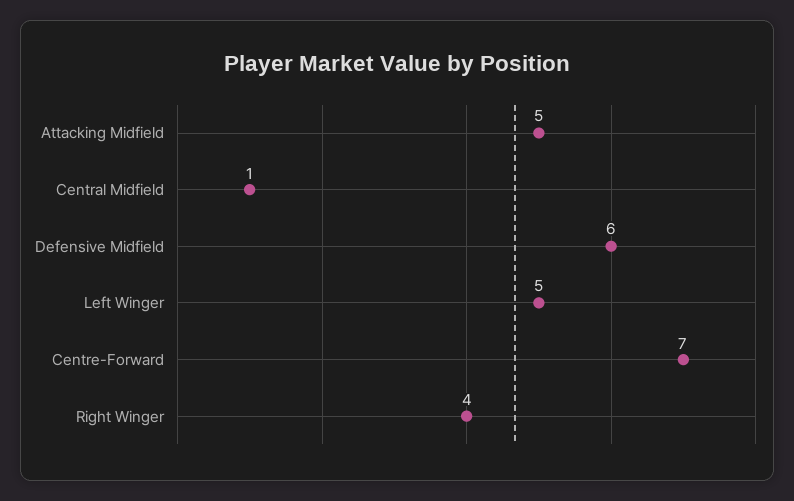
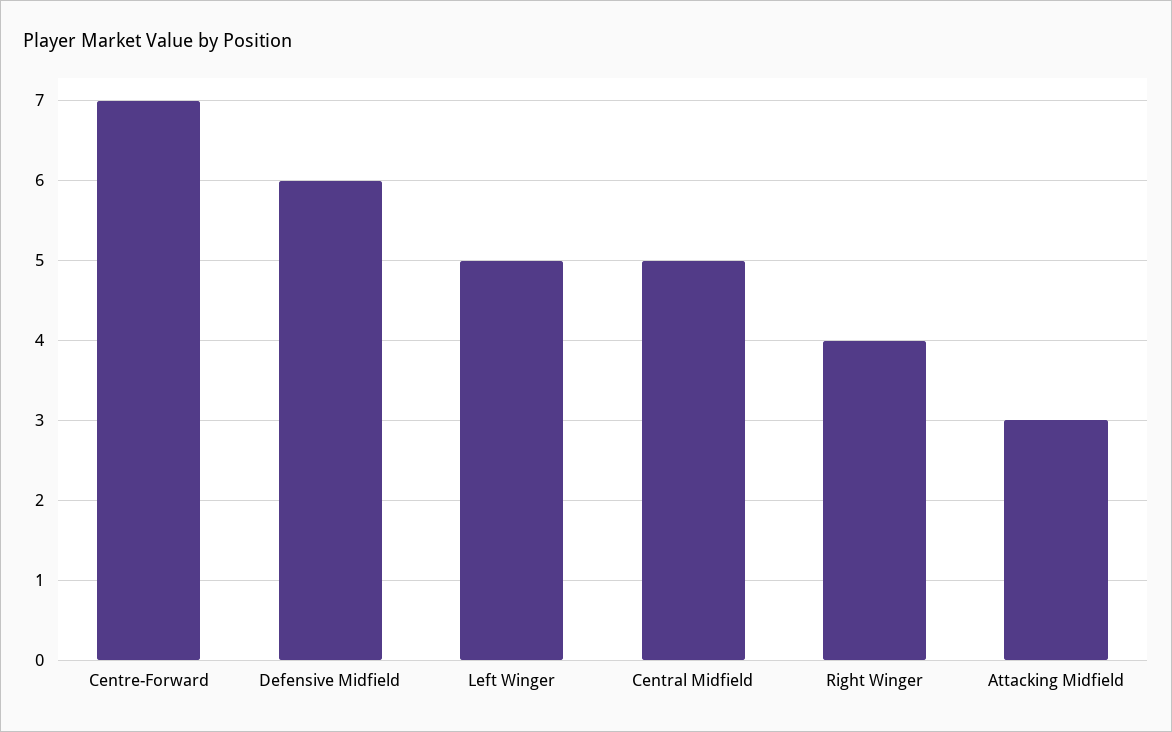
  {
-   "Attacking Midfield": 5,
+   "Attacking Midfield": 3,
-   "Central Midfield": 1,
+   "Central Midfield": 5,
    "Defensive Midfield": 6,
    "Left Winger": 5,
    "Centre-Forward": 7,
    "Right Winger": 4
  }

